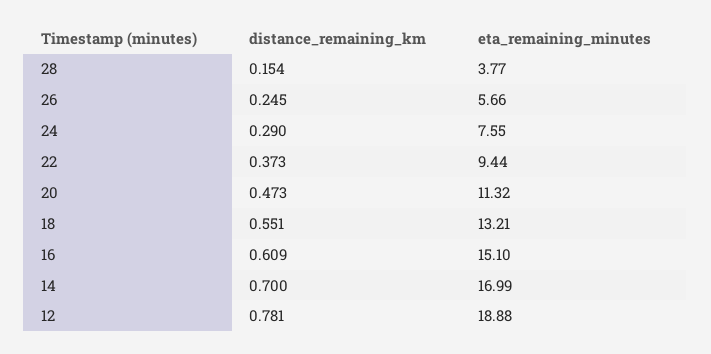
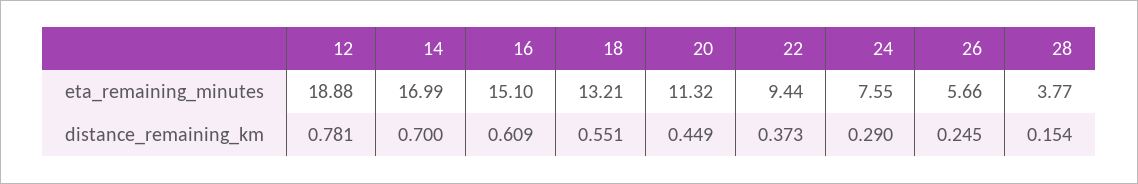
  {
    "distance_remaining_km": {
      "28": 0.154,
      "26": 0.245,
      "24": 0.29,
      "22": 0.373,
-     "20": 0.473,
+     "20": 0.449,
      "18": 0.551,
      "16": 0.609,
      "14": 0.7,
      "12": 0.781
    },
    "eta_remaining_minutes": {
      "28": 3.77,
      "26": 5.66,
      "24": 7.55,
      "22": 9.44,
      "20": 11.32,
      "18": 13.21,
      "16": 15.1,
      "14": 16.99,
      "12": 18.88
    }
  }

